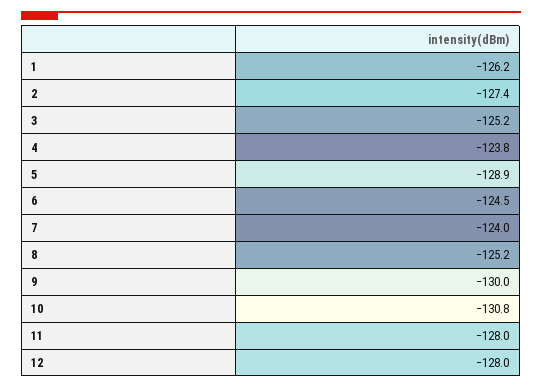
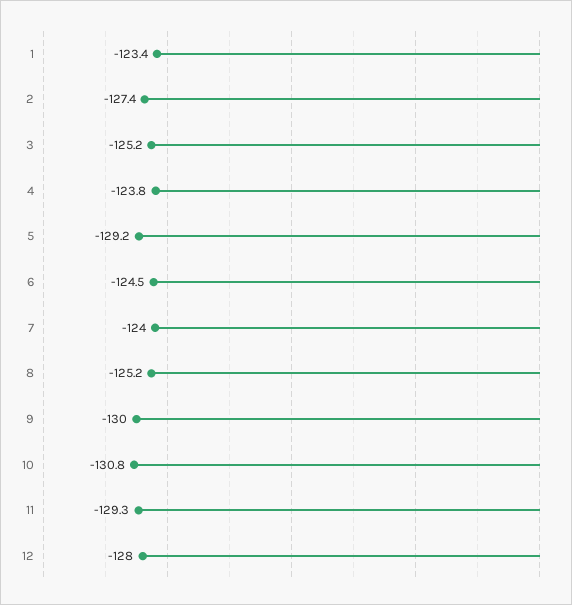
  {
-   "1": -126.2,
+   "1": -123.4,
    "2": -127.4,
    "3": -125.2,
    "4": -123.8,
-   "5": -128.9,
+   "5": -129.2,
    "6": -124.5,
    "7": -124,
    "8": -125.2,
    "9": -130,
    "10": -130.8,
-   "11": -128,
+   "11": -129.3,
    "12": -128
  }

